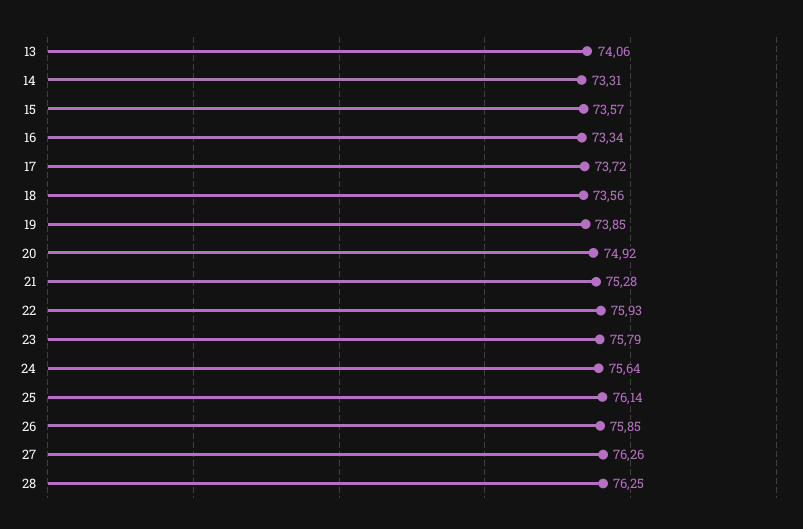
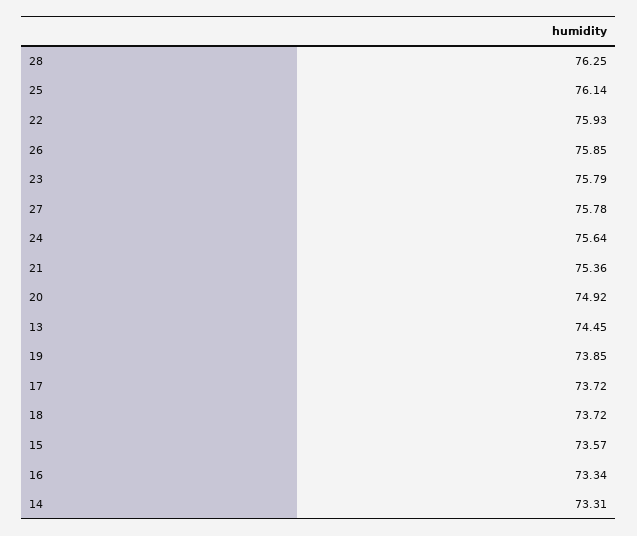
  {
-   "13": 74.06,
+   "13": 74.45,
    "14": 73.31,
    "15": 73.57,
    "16": 73.34,
    "17": 73.72,
-   "18": 73.56,
+   "18": 73.72,
    "19": 73.85,
    "20": 74.92,
-   "21": 75.28,
+   "21": 75.36,
    "22": 75.93,
    "23": 75.79,
    "24": 75.64,
    "25": 76.14,
    "26": 75.85,
-   "27": 76.26,
+   "27": 75.78,
    "28": 76.25
  }

